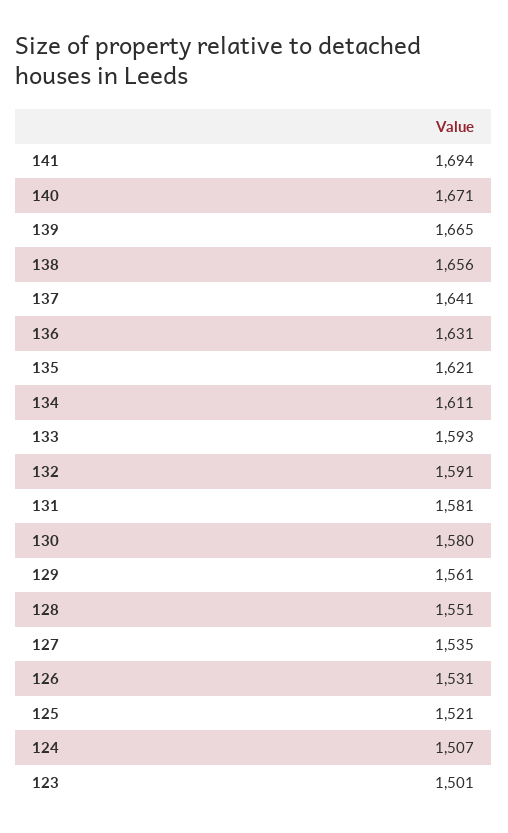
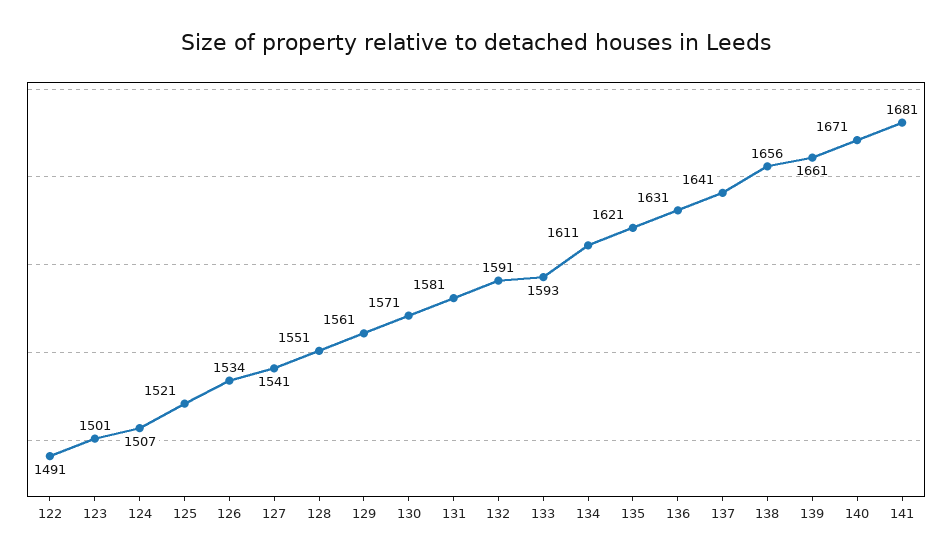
  {
-   "141": 1694,
+   "141": 1681,
    "140": 1671,
-   "139": 1665,
+   "139": 1661,
    "138": 1656,
    "137": 1641,
    "136": 1631,
    "135": 1621,
    "134": 1611,
    "133": 1593,
    "132": 1591,
    "131": 1581,
-   "130": 1580,
+   "130": 1571,
    "129": 1561,
    "128": 1551,
-   "127": 1535,
+   "127": 1541,
-   "126": 1531,
+   "126": 1534,
    "125": 1521,
    "124": 1507,
-   "123": 1501
+   "123": 1501,
+   "122": 1491
  }

